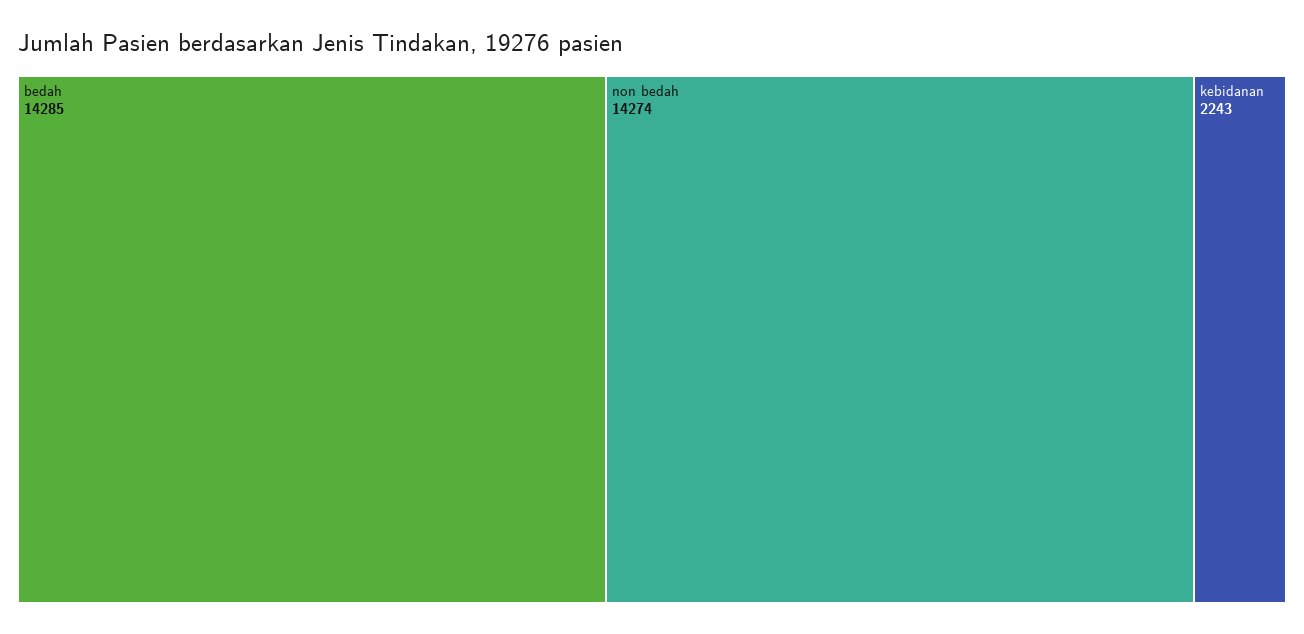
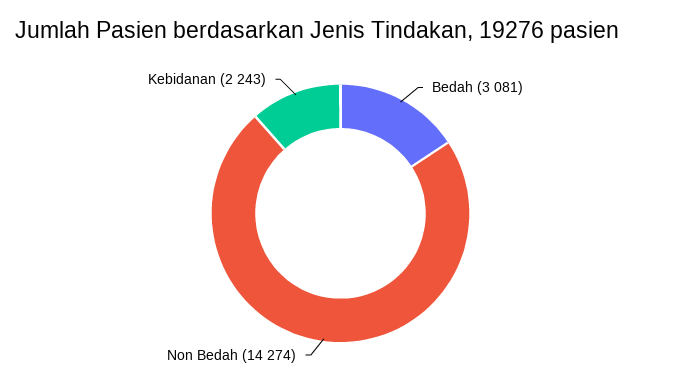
  {
-   "bedah": 14285,
+   "bedah": 3081,
    "non bedah": 14274,
    "kebidanan": 2243
  }

